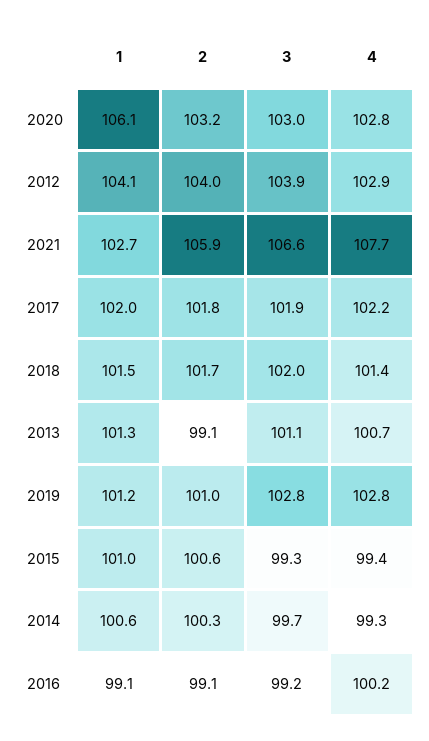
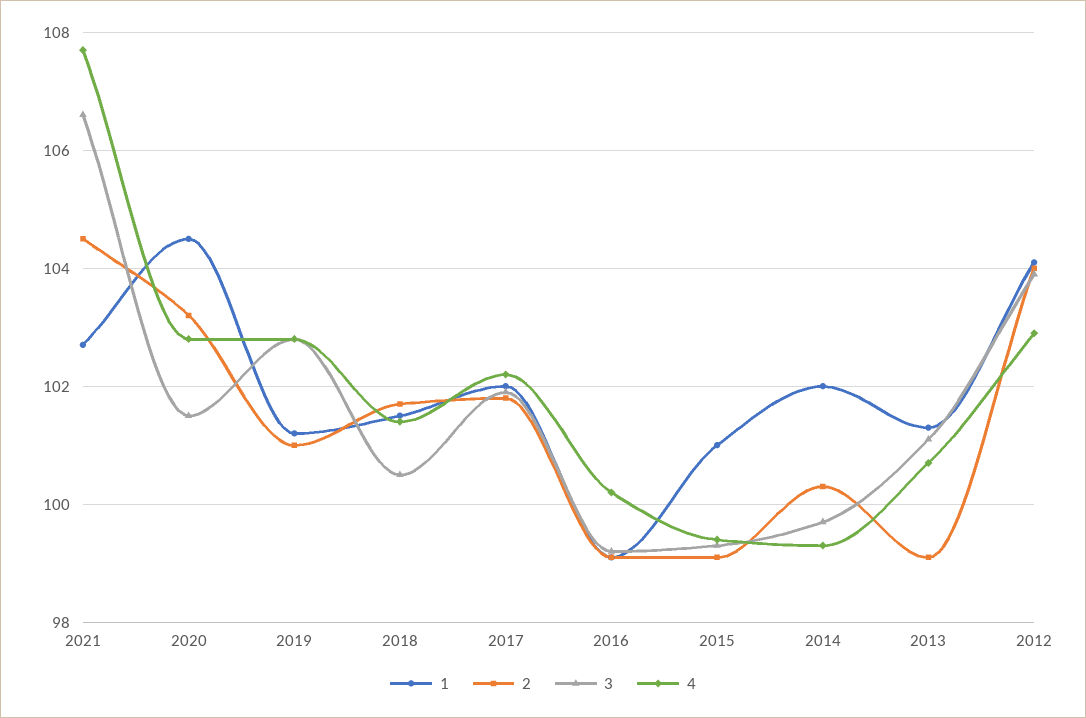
  {
    "1": {
-     "2020": 106.1,
+     "2020": 104.5,
      "2012": 104.1,
      "2021": 102.7,
      "2017": 102,
      "2018": 101.5,
      "2013": 101.3,
      "2019": 101.2,
      "2015": 101,
-     "2014": 100.6,
+     "2014": 102,
      "2016": 99.1
    },
    "2": {
      "2020": 103.2,
      "2012": 104,
-     "2021": 105.9,
+     "2021": 104.5,
      "2017": 101.8,
      "2018": 101.7,
      "2013": 99.1,
      "2019": 101,
-     "2015": 100.6,
+     "2015": 99,
      "2014": 100.3,
      "2016": 99.1
    },
    "3": {
-     "2020": 103,
+     "2020": 101.5,
      "2012": 103.9,
      "2021": 106.6,
      "2017": 101.9,
-     "2018": 102,
+     "2018": 100.5,
      "2013": 101.1,
      "2019": 102.8,
      "2015": 99.3,
      "2014": 99.7,
      "2016": 99.2
    },
    "4": {
      "2020": 102.8,
      "2012": 102.9,
      "2021": 107.7,
      "2017": 102.2,
      "2018": 101.4,
      "2013": 100.7,
      "2019": 102.8,
      "2015": 99.4,
      "2014": 99.3,
      "2016": 100.2
    }
  }

